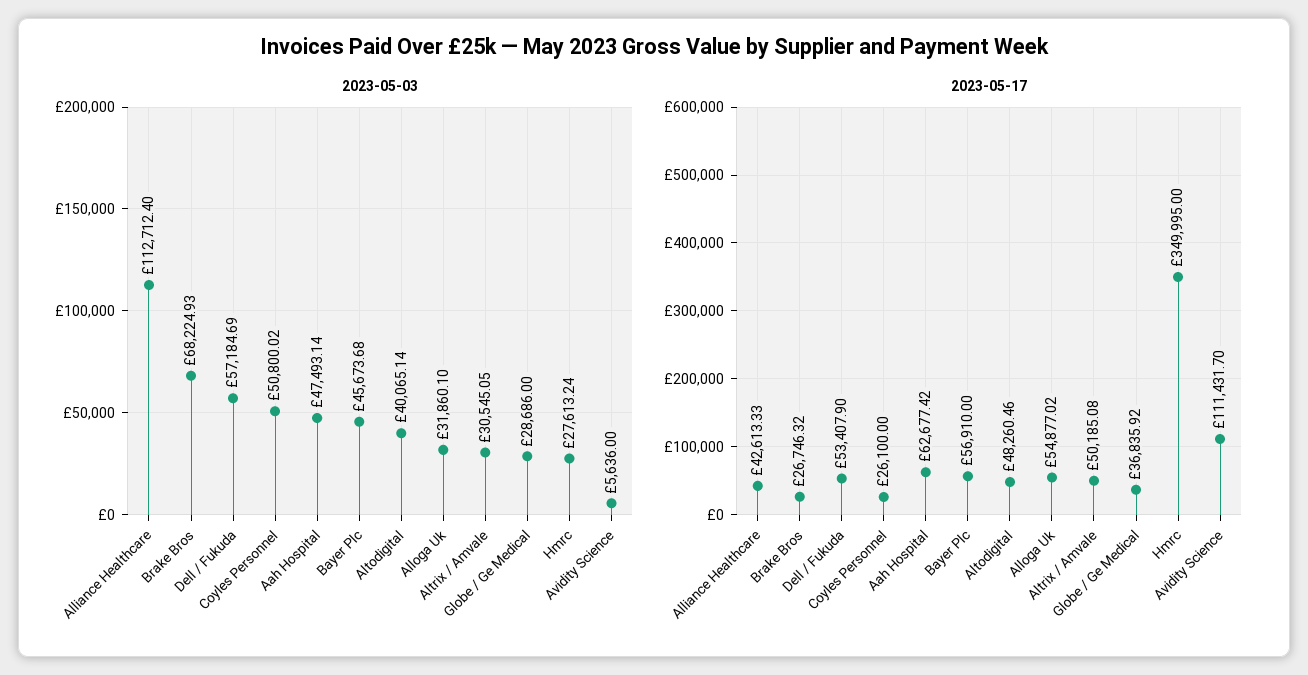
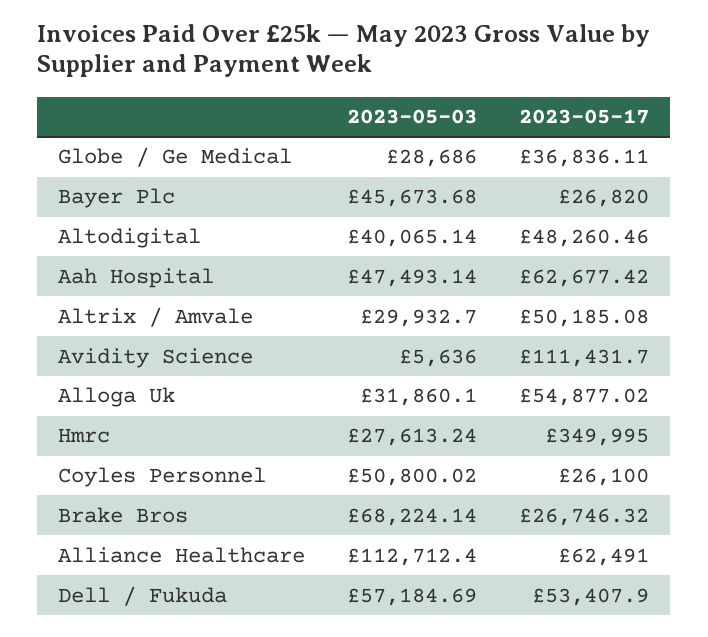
  {
    "2023-05-03": {
      "Alliance Healthcare": 112712.4,
-     "Brake Bros": 68224.93,
+     "Brake Bros": 68224.14,
      "Dell / Fukuda": 57184.69,
      "Coyles Personnel": 50800.02,
      "Aah Hospital": 47493.14,
      "Bayer Plc": 45673.68,
      "Altodigital": 40065.14,
      "Alloga Uk": 31860.1,
-     "Altrix / Amvale": 30545.05,
+     "Altrix / Amvale": 29932.7,
      "Globe / Ge Medical": 28686,
      "Hmrc": 27613.24,
      "Avidity Science": 5636
    },
    "2023-05-17": {
-     "Alliance Healthcare": 42613.33,
+     "Alliance Healthcare": 62491,
      "Brake Bros": 26746.32,
      "Dell / Fukuda": 53407.9,
      "Coyles Personnel": 26100,
      "Aah Hospital": 62677.42,
-     "Bayer Plc": 56910,
+     "Bayer Plc": 26820,
      "Altodigital": 48260.46,
      "Alloga Uk": 54877.02,
      "Altrix / Amvale": 50185.08,
-     "Globe / Ge Medical": 36835.92,
+     "Globe / Ge Medical": 36836.11,
      "Hmrc": 349995,
      "Avidity Science": 111431.7
    }
  }

